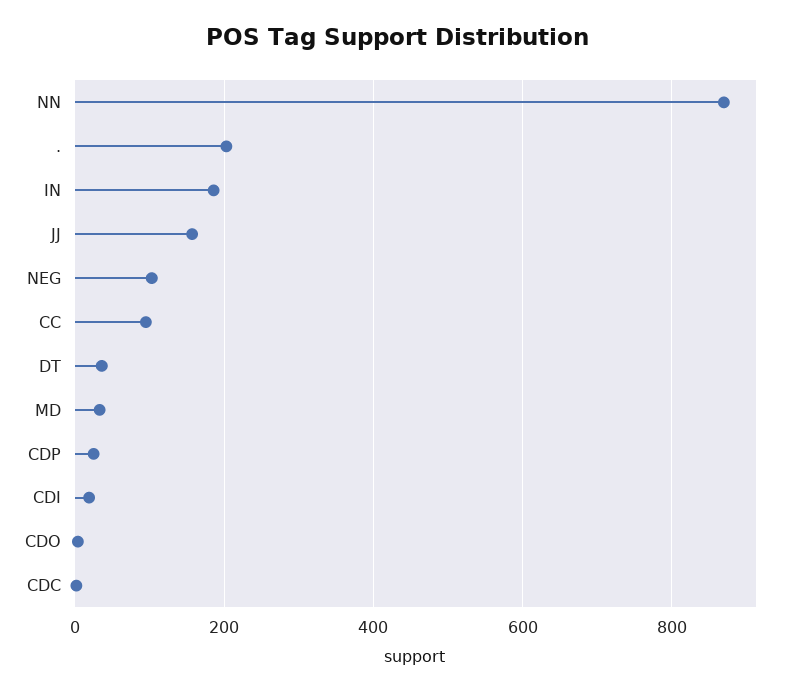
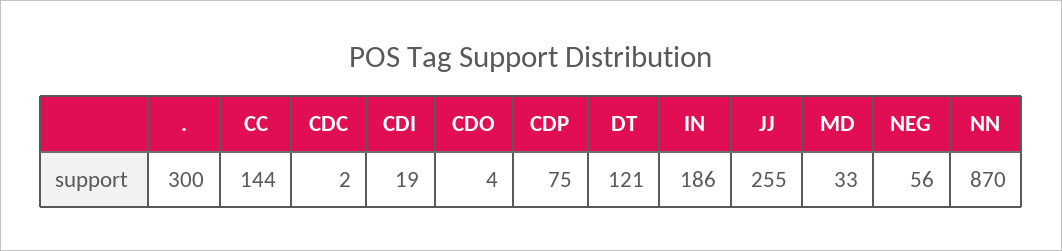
  {
    "NN": 870,
-   ".": 200,
+   ".": 300,
    "IN": 186,
-   "JJ": 160,
+   "JJ": 255,
-   "NEG": 100,
+   "NEG": 56,
-   "CC": 100,
+   "CC": 144,
-   "DT": 40,
+   "DT": 121,
    "MD": 33,
-   "CDP": 20,
+   "CDP": 75,
    "CDI": 19,
    "CDO": 4,
    "CDC": 2
  }

